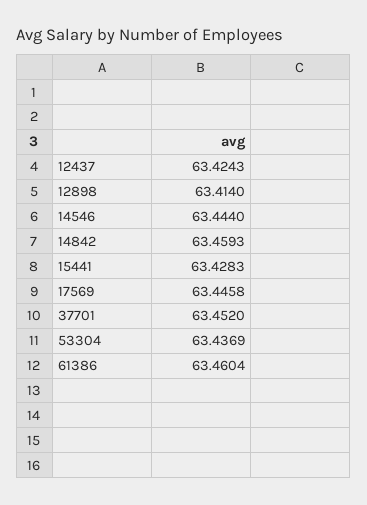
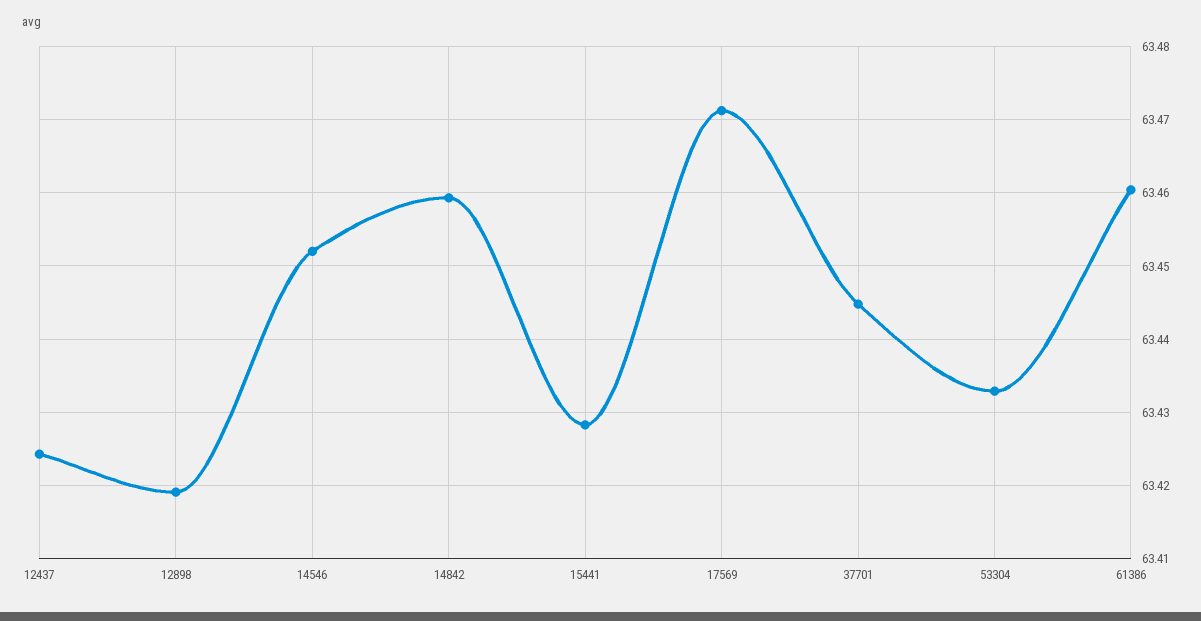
  {
    "12437": 63.4243,
-   "12898": 63.414,
+   "12898": 63.419,
-   "14546": 63.444,
+   "14546": 63.452,
    "14842": 63.4593,
    "15441": 63.4283,
-   "17569": 63.4458,
+   "17569": 63.471,
-   "37701": 63.452,
+   "37701": 63.445,
-   "53304": 63.4369,
+   "53304": 63.433,
    "61386": 63.4604
  }

